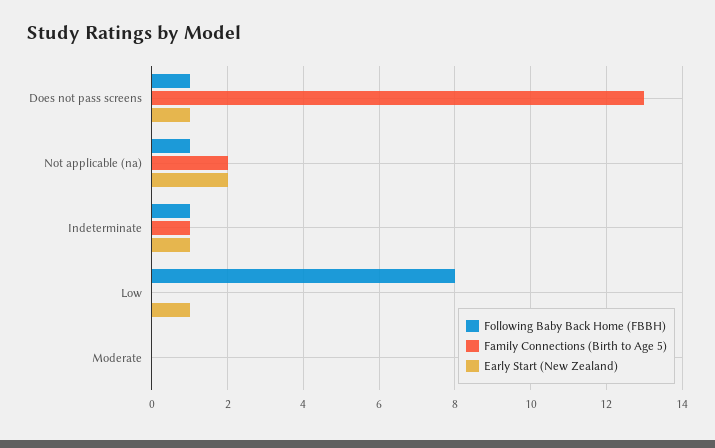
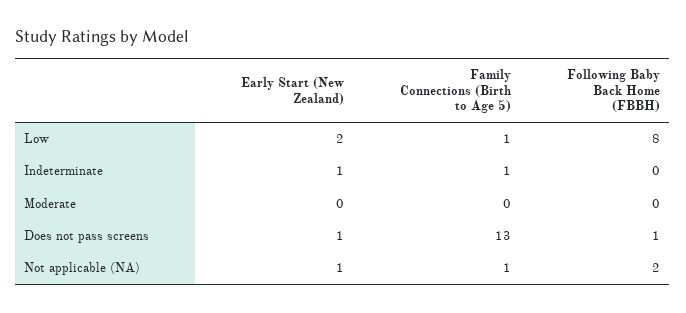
  {
    "Following Baby Back Home (FBBH)": {
      "Does not pass screens": 1,
-     "Not applicable (na)": 1,
+     "Not applicable (na)": 2,
-     "Indeterminate": 1,
+     "Indeterminate": 0,
      "Low": 8,
      "Moderate": 0
    },
    "Family Connections (Birth to Age 5)": {
      "Does not pass screens": 13,
-     "Not applicable (na)": 2,
+     "Not applicable (na)": 1,
      "Indeterminate": 1,
-     "Low": 0,
+     "Low": 1,
      "Moderate": 0
    },
    "Early Start (New Zealand)": {
      "Does not pass screens": 1,
-     "Not applicable (na)": 2,
+     "Not applicable (na)": 1,
      "Indeterminate": 1,
-     "Low": 1,
+     "Low": 2,
      "Moderate": 0
    }
  }

